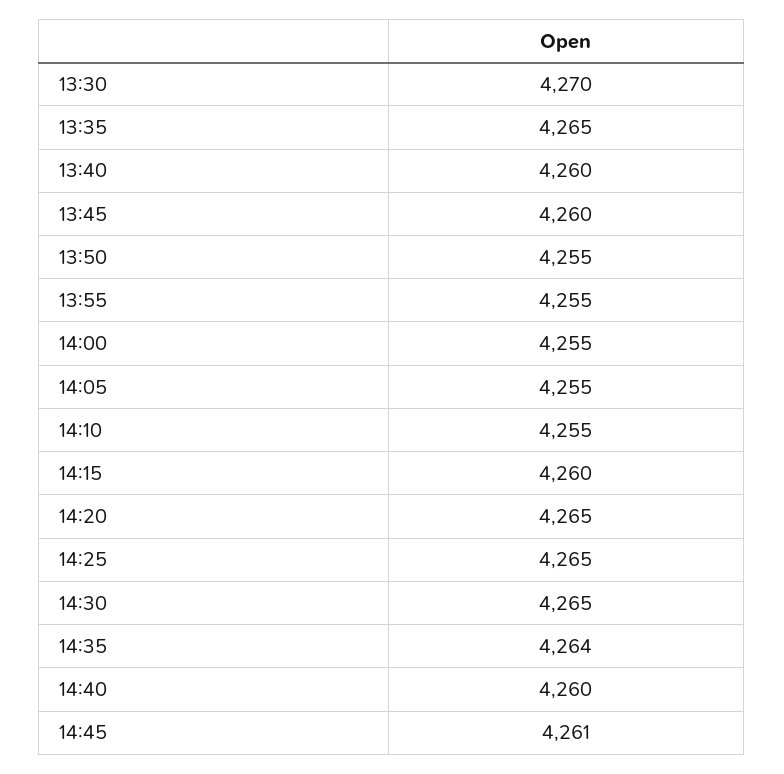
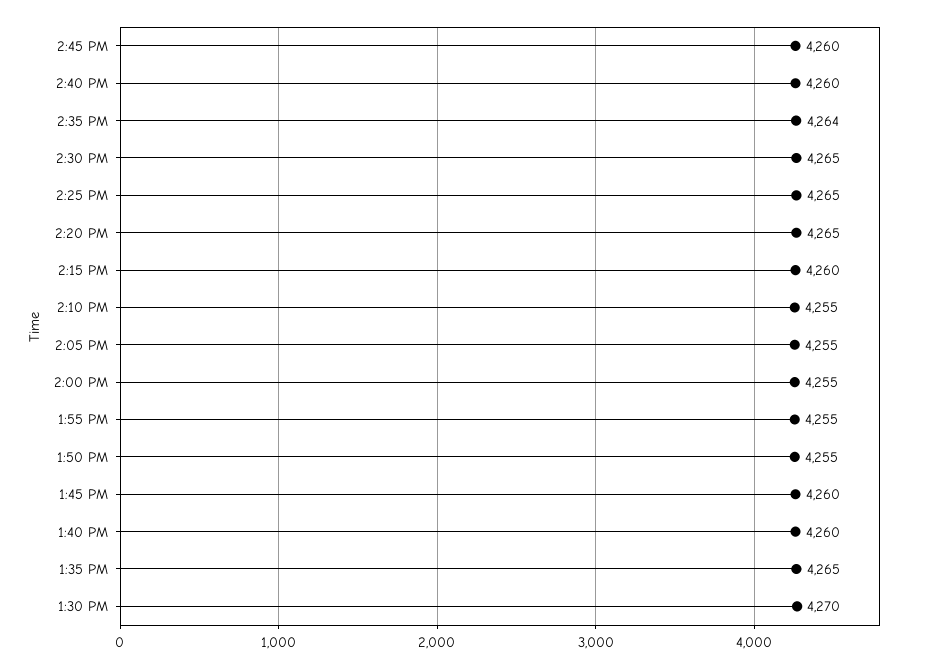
  {
    "13:30": 4270,
    "13:35": 4265,
    "13:40": 4260,
    "13:45": 4260,
    "13:50": 4255,
    "13:55": 4255,
    "14:00": 4255,
    "14:05": 4255,
    "14:10": 4255,
    "14:15": 4260,
    "14:20": 4265,
    "14:25": 4265,
    "14:30": 4265,
    "14:35": 4264,
    "14:40": 4260,
-   "14:45": 4261
+   "14:45": 4260
  }

